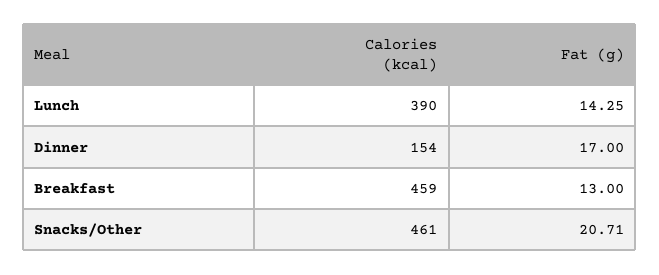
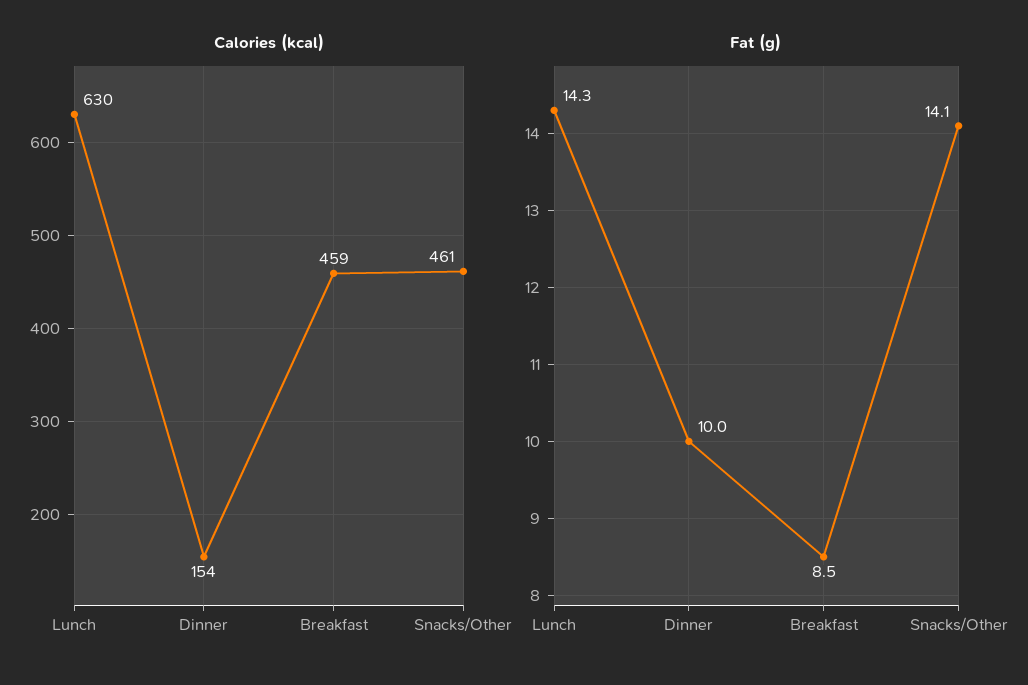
  {
    "Calories (kcal)": {
-     "Lunch": 390,
+     "Lunch": 630,
      "Dinner": 154,
      "Breakfast": 459,
      "Snacks/Other": 461
    },
    "Fat (g)": {
      "Lunch": 14.25,
-     "Dinner": 17,
+     "Dinner": 10,
-     "Breakfast": 13,
+     "Breakfast": 8.5,
-     "Snacks/Other": 20.71
+     "Snacks/Other": 14.1
    }
  }

